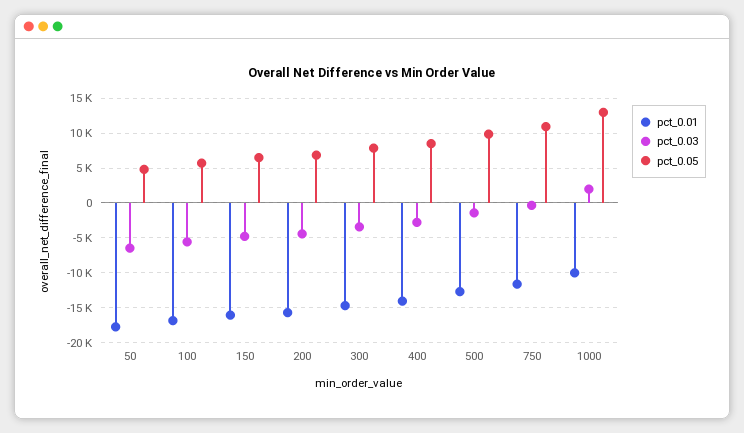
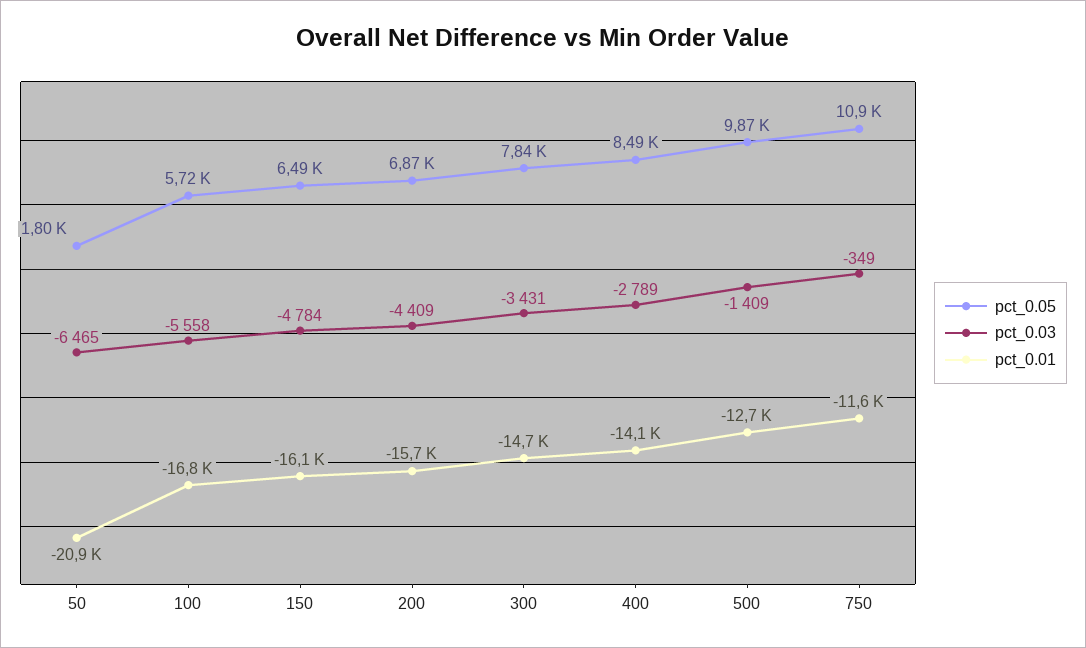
  {
    "pct_0.01": {
-     "50": -18000,
+     "50": -20900,
      "100": -16800,
      "150": -16100,
      "200": -15700,
      "300": -14700,
      "400": -14100,
      "500": -12700,
-     "750": -11600,
+     "750": -11600
-     "1000": -10000
    },
    "pct_0.03": {
      "50": -6465,
      "100": -5558,
      "150": -4784,
      "200": -4409,
      "300": -3431,
      "400": -2789,
      "500": -1409,
-     "750": -349,
+     "750": -349
-     "1000": 2000
    },
    "pct_0.05": {
-     "50": 5000,
+     "50": 1800,
      "100": 5720,
      "150": 6490,
      "200": 6870,
      "300": 7840,
      "400": 8490,
      "500": 9870,
-     "750": 10900,
+     "750": 10900
-     "1000": 13000
    }
  }

